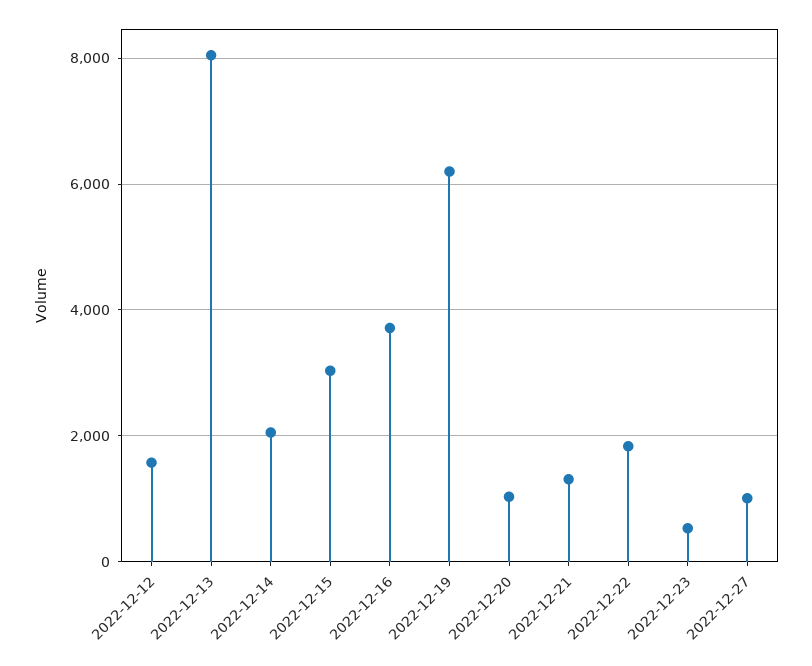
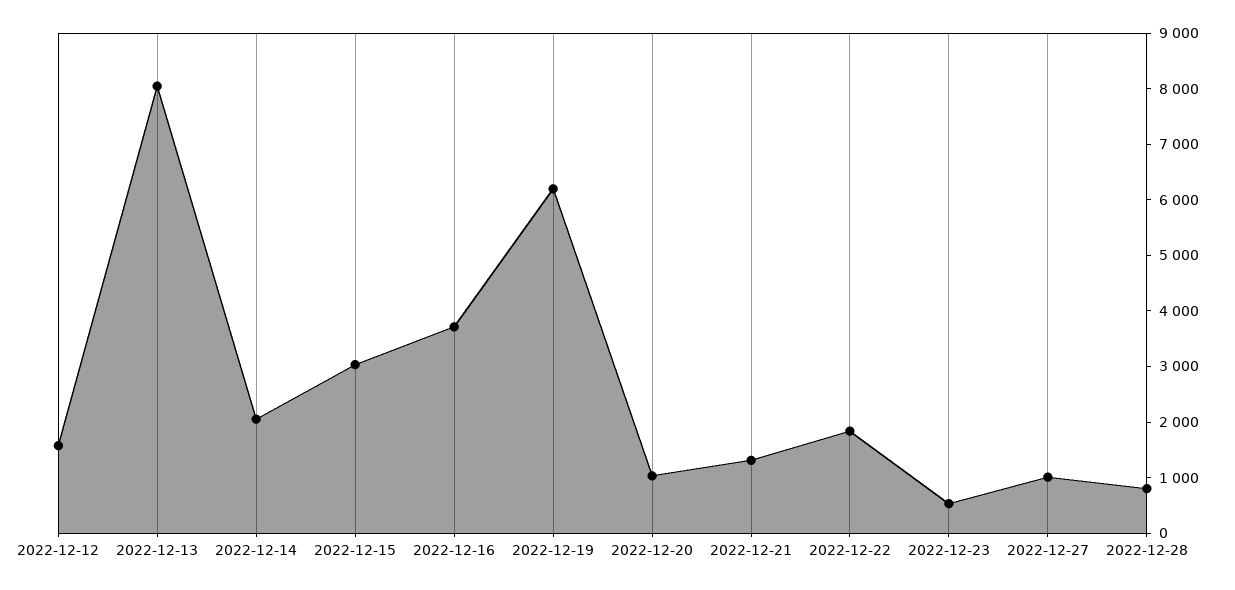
  {
    "2022-12-12": 1600,
    "2022-12-13": 8000,
    "2022-12-14": 2000,
    "2022-12-15": 3000,
    "2022-12-16": 3800,
    "2022-12-19": 6200,
    "2022-12-20": 1000,
    "2022-12-21": 1400,
    "2022-12-22": 1800,
    "2022-12-23": 600,
-   "2022-12-27": 1000
+   "2022-12-27": 1000,
+   "2022-12-28": 800
  }

